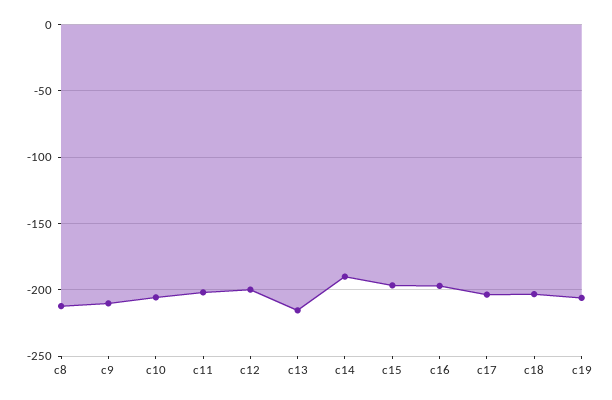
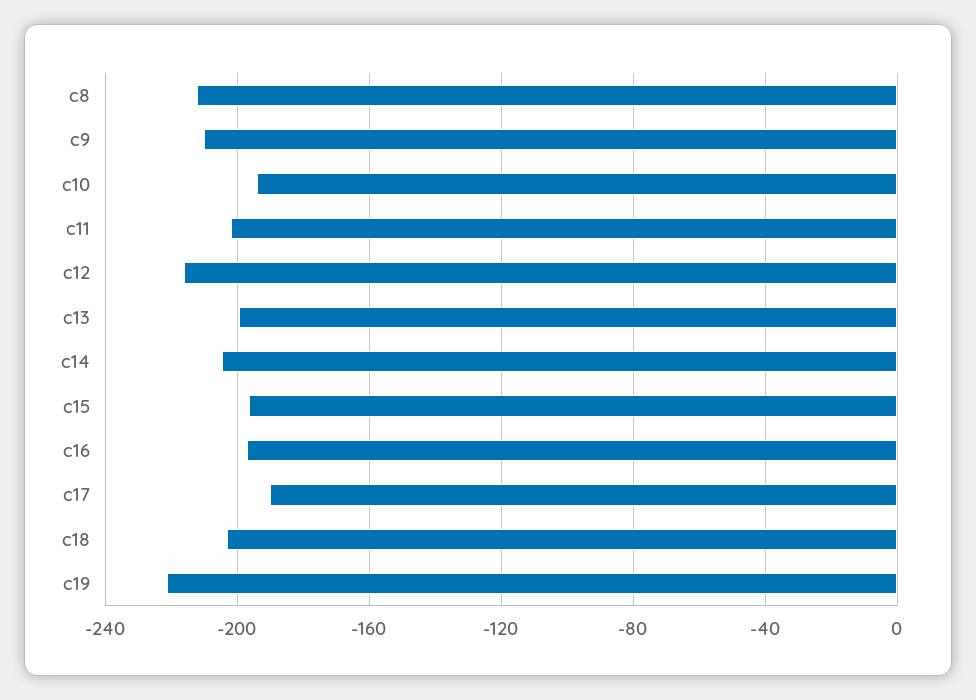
  {
    "c8": -210,
    "c9": -210,
-   "c10": -205,
+   "c10": -195,
    "c11": -200,
-   "c12": -200,
+   "c12": -215,
-   "c13": -215,
+   "c13": -200,
-   "c14": -190,
+   "c14": -205,
    "c15": -195,
    "c16": -195,
-   "c17": -205,
+   "c17": -190,
    "c18": -205,
-   "c19": -205
+   "c19": -220
  }

